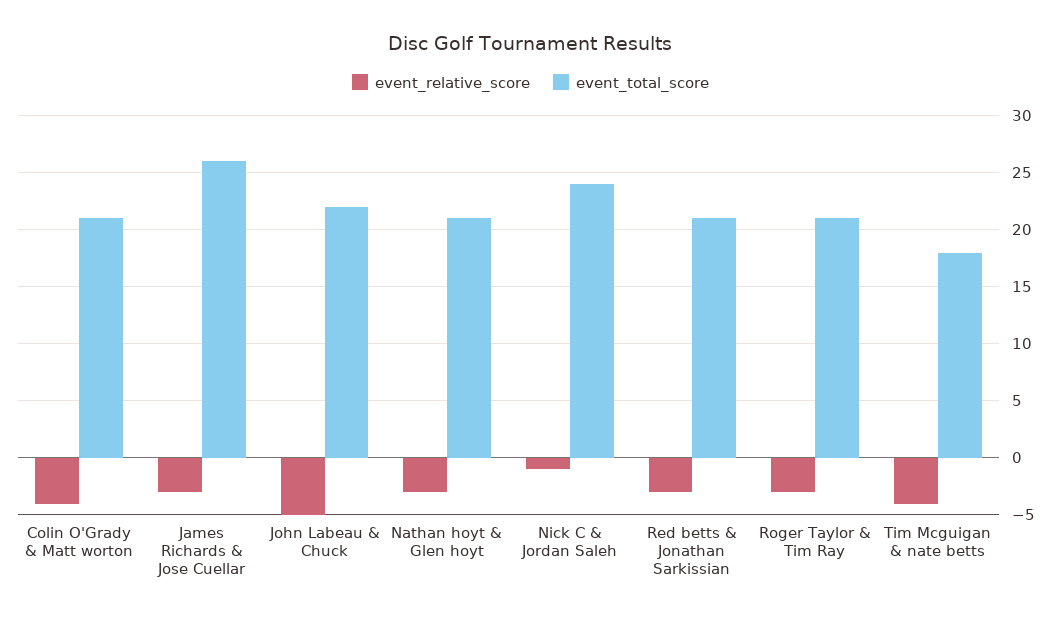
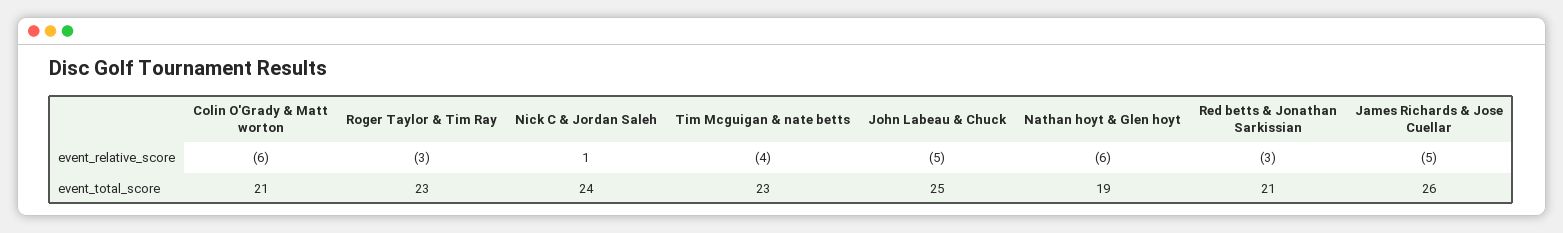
  {
    "event_relative_score": {
-     "Colin O'Grady & Matt worton": -4,
+     "Colin O'Grady & Matt worton": -6,
-     "James Richards & Jose Cuellar": -3,
+     "James Richards & Jose Cuellar": -5,
      "John Labeau & Chuck": -5,
-     "Nathan hoyt & Glen hoyt": -3,
+     "Nathan hoyt & Glen hoyt": -6,
-     "Nick C & Jordan Saleh": -1,
+     "Nick C & Jordan Saleh": 1,
      "Red betts & Jonathan Sarkissian": -3,
      "Roger Taylor & Tim Ray": -3,
      "Tim Mcguigan & nate betts": -4
    },
    "event_total_score": {
      "Colin O'Grady & Matt worton": 21,
      "James Richards & Jose Cuellar": 26,
-     "John Labeau & Chuck": 22,
+     "John Labeau & Chuck": 25,
-     "Nathan hoyt & Glen hoyt": 21,
+     "Nathan hoyt & Glen hoyt": 19,
      "Nick C & Jordan Saleh": 24,
      "Red betts & Jonathan Sarkissian": 21,
-     "Roger Taylor & Tim Ray": 21,
+     "Roger Taylor & Tim Ray": 23,
-     "Tim Mcguigan & nate betts": 18
+     "Tim Mcguigan & nate betts": 23
    }
  }

